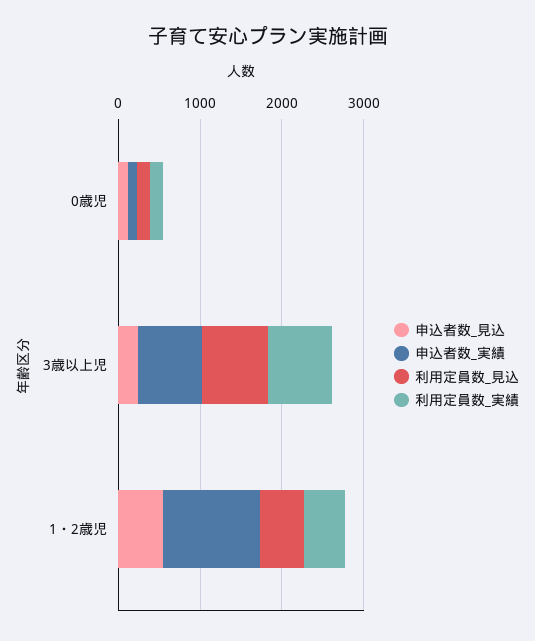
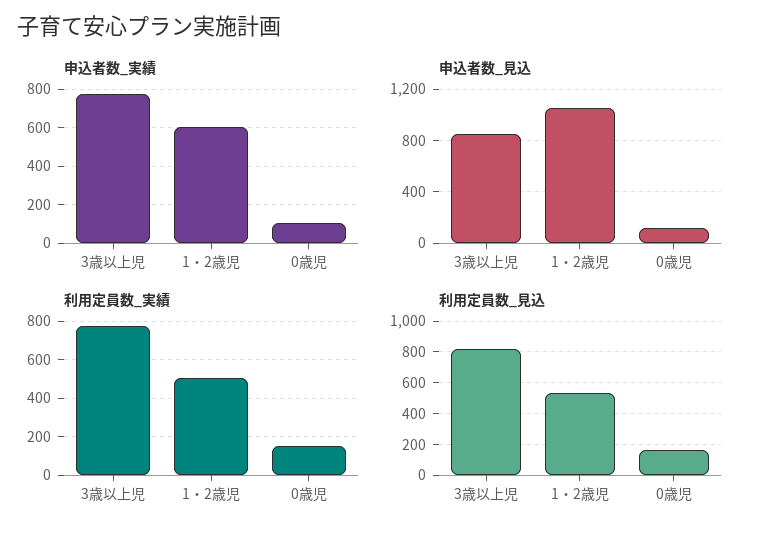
  {
    "申込者数_見込": {
      "0歳児": 100,
-     "3歳以上児": 200,
+     "3歳以上児": 850,
-     "1・2歳児": 600
+     "1・2歳児": 1050
    },
    "申込者数_実績": {
      "0歳児": 100,
      "3歳以上児": 800,
-     "1・2歳児": 1200
+     "1・2歳児": 600
    },
    "利用定員数_見込": {
      "0歳児": 150,
      "3歳以上児": 800,
      "1・2歳児": 550
    },
    "利用定員数_実績": {
      "0歳児": 150,
      "3歳以上児": 800,
      "1・2歳児": 500
    }
  }

